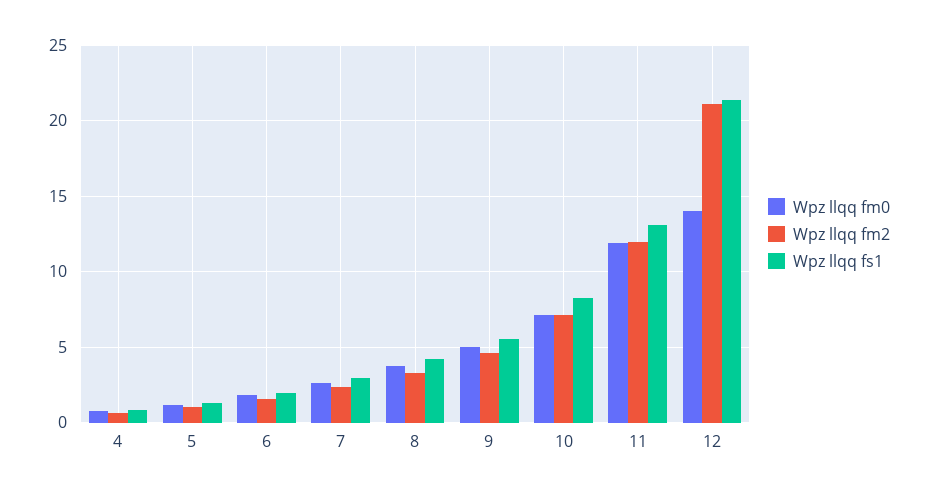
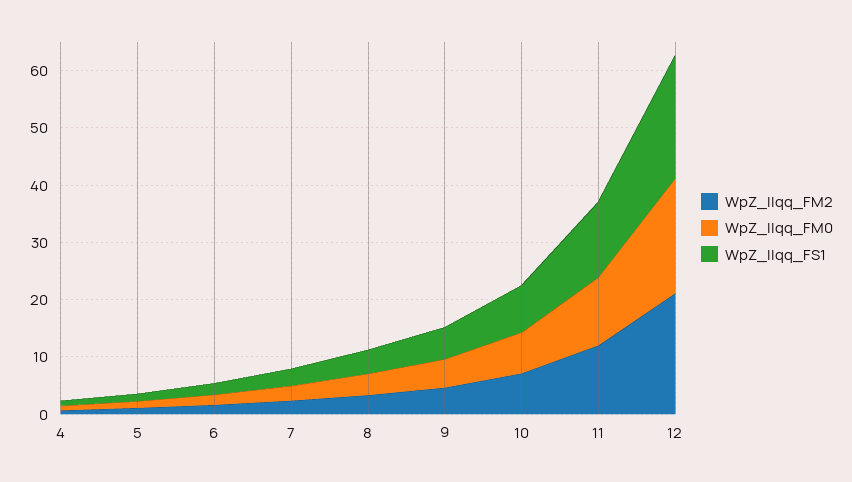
  {
    "Wpz llqq fm0": {
      "4": 1,
      "5": 1,
      "6": 2,
      "7": 2.5,
      "8": 4,
      "9": 5,
      "10": 7,
      "11": 12,
-     "12": 14
+     "12": 20
    },
    "Wpz llqq fm2": {
      "4": 0.5,
      "5": 1,
      "6": 1.5,
      "7": 2.5,
      "8": 3.5,
      "9": 4.5,
      "10": 7,
      "11": 12,
      "12": 21
    },
    "Wpz llqq fs1": {
      "4": 1,
      "5": 1.5,
      "6": 2,
      "7": 3,
      "8": 4,
      "9": 5.5,
      "10": 8.5,
      "11": 13,
      "12": 21.5
    }
  }

